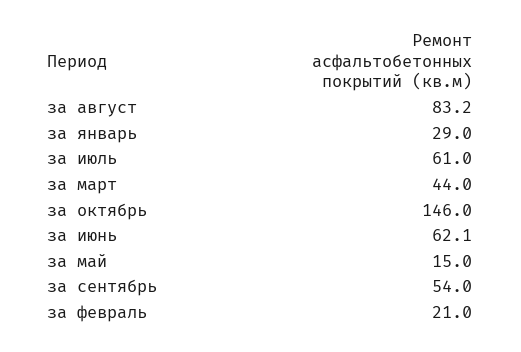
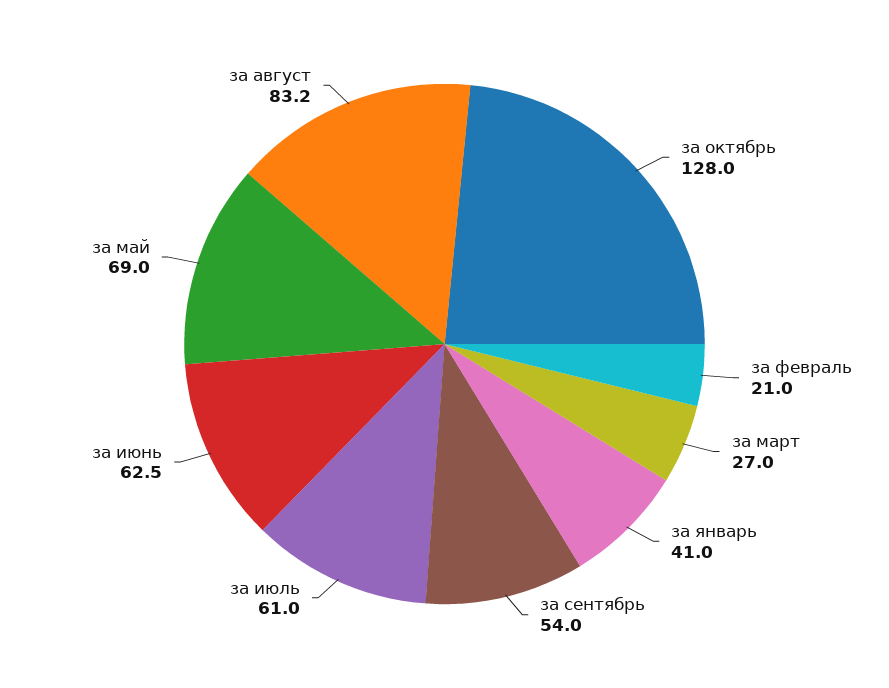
  {
    "за август": 83.2,
-   "за январь": 29,
+   "за январь": 41,
    "за июль": 61,
-   "за март": 44,
+   "за март": 27,
-   "за октябрь": 146,
+   "за октябрь": 128,
-   "за июнь": 62.1,
+   "за июнь": 62.5,
-   "за май": 15,
+   "за май": 69,
    "за сентябрь": 54,
    "за февраль": 21
  }

